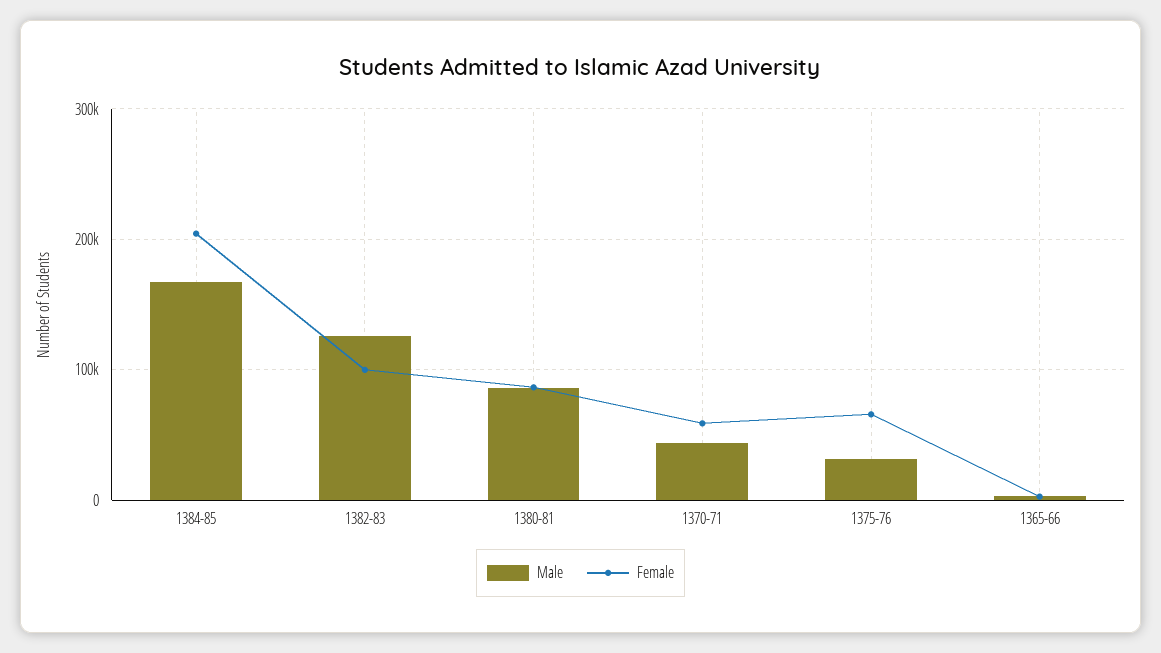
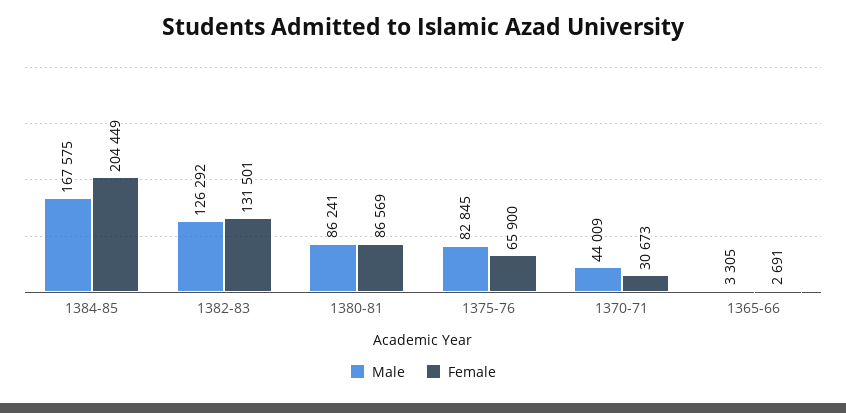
  {
    "Male": {
      "1384-85": 167575,
      "1382-83": 126292,
      "1380-81": 86241,
      "1370-71": 44009,
-     "1375-76": 30000,
+     "1375-76": 82845,
      "1365-66": 3305
    },
    "Female": {
      "1384-85": 204449,
-     "1382-83": 100000,
+     "1382-83": 131501,
      "1380-81": 86569,
-     "1370-71": 60000,
+     "1370-71": 30673,
      "1375-76": 65900,
      "1365-66": 2691
    }
  }

